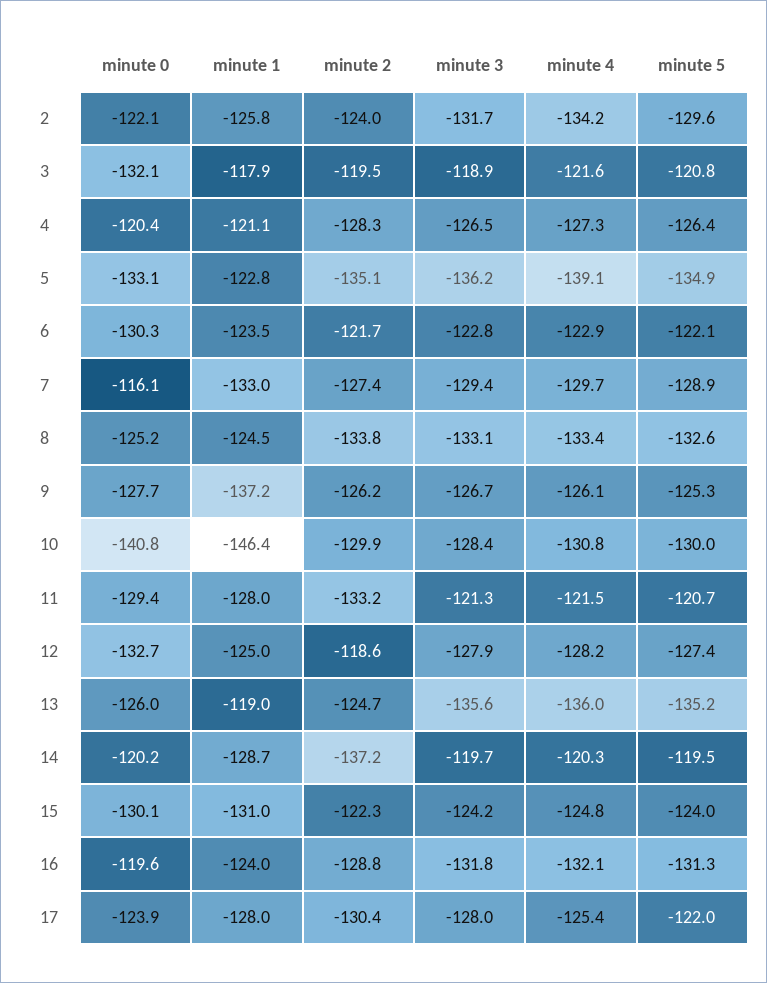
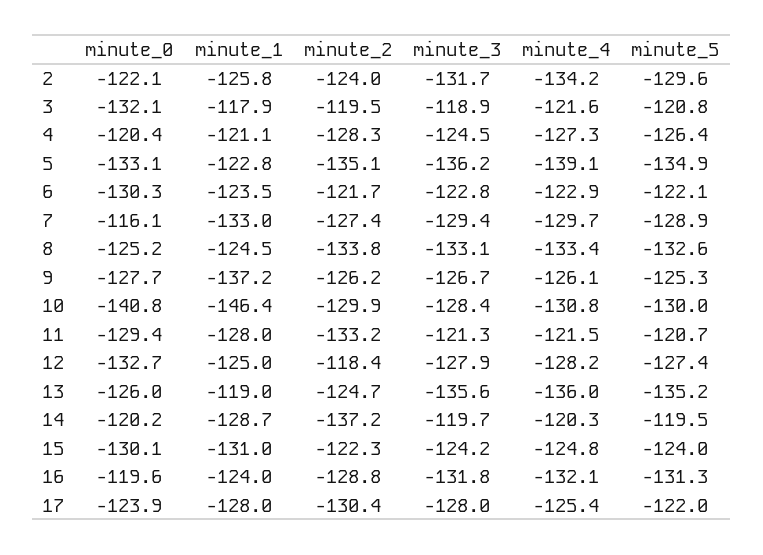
  {
    "minute 0": {
      "2": -122.1,
      "3": -132.1,
      "4": -120.4,
      "5": -133.1,
      "6": -130.3,
      "7": -116.1,
      "8": -125.2,
      "9": -127.7,
      "10": -140.8,
      "11": -129.4,
      "12": -132.7,
      "13": -126,
      "14": -120.2,
      "15": -130.1,
      "16": -119.6,
      "17": -123.9
    },
    "minute 1": {
      "2": -125.8,
      "3": -117.9,
      "4": -121.1,
      "5": -122.8,
      "6": -123.5,
      "7": -133,
      "8": -124.5,
      "9": -137.2,
      "10": -146.4,
      "11": -128,
      "12": -125,
      "13": -119,
      "14": -128.7,
      "15": -131,
      "16": -124,
      "17": -128
    },
    "minute 2": {
      "2": -124,
      "3": -119.5,
      "4": -128.3,
      "5": -135.1,
      "6": -121.7,
      "7": -127.4,
      "8": -133.8,
      "9": -126.2,
      "10": -129.9,
      "11": -133.2,
-     "12": -118.6,
+     "12": -118.4,
      "13": -124.7,
      "14": -137.2,
      "15": -122.3,
      "16": -128.8,
      "17": -130.4
    },
    "minute 3": {
      "2": -131.7,
      "3": -118.9,
-     "4": -126.5,
+     "4": -124.5,
      "5": -136.2,
      "6": -122.8,
      "7": -129.4,
      "8": -133.1,
      "9": -126.7,
      "10": -128.4,
      "11": -121.3,
      "12": -127.9,
      "13": -135.6,
      "14": -119.7,
      "15": -124.2,
      "16": -131.8,
      "17": -128
    },
    "minute 4": {
      "2": -134.2,
      "3": -121.6,
      "4": -127.3,
      "5": -139.1,
      "6": -122.9,
      "7": -129.7,
      "8": -133.4,
      "9": -126.1,
      "10": -130.8,
      "11": -121.5,
      "12": -128.2,
      "13": -136,
      "14": -120.3,
      "15": -124.8,
      "16": -132.1,
      "17": -125.4
    },
    "minute 5": {
      "2": -129.6,
      "3": -120.8,
      "4": -126.4,
      "5": -134.9,
      "6": -122.1,
      "7": -128.9,
      "8": -132.6,
      "9": -125.3,
      "10": -130,
      "11": -120.7,
      "12": -127.4,
      "13": -135.2,
      "14": -119.5,
      "15": -124,
      "16": -131.3,
      "17": -122
    }
  }

